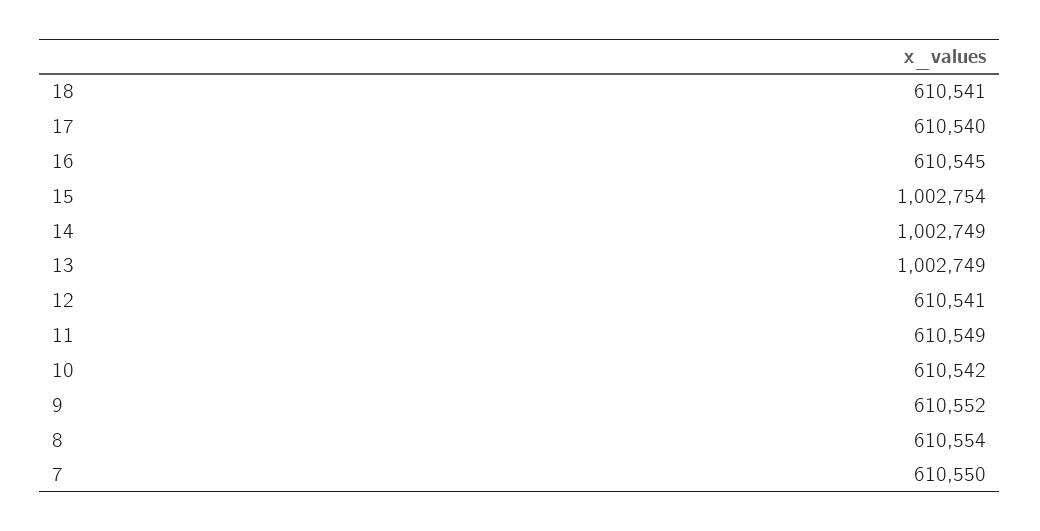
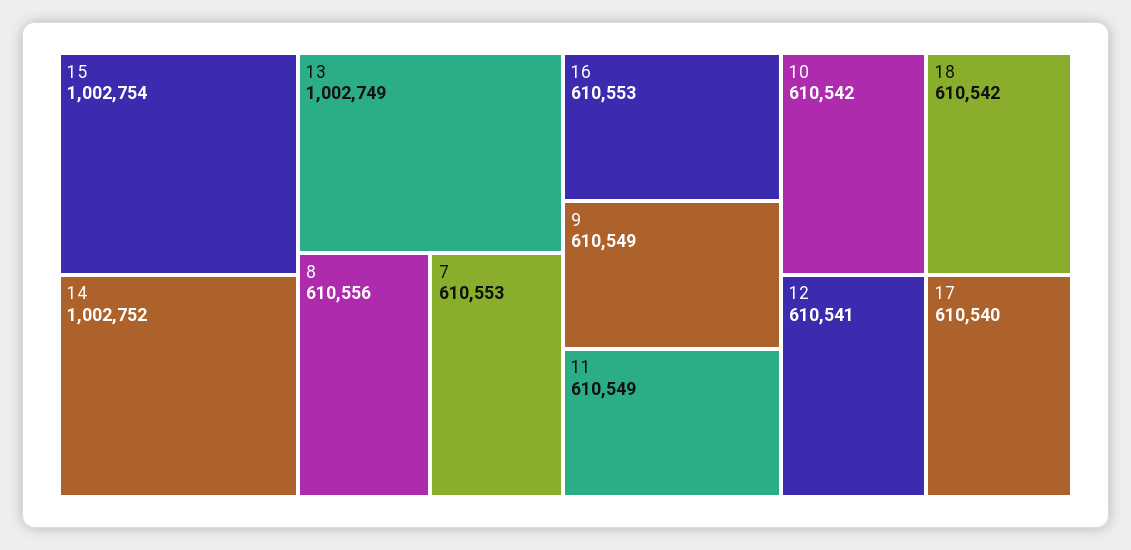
  {
-   "18": 610541,
+   "18": 610542,
    "17": 610540,
-   "16": 610545,
+   "16": 610553,
    "15": 1002754,
-   "14": 1002749,
+   "14": 1002752,
    "13": 1002749,
    "12": 610541,
    "11": 610549,
    "10": 610542,
-   "9": 610552,
+   "9": 610549,
-   "8": 610554,
+   "8": 610556,
-   "7": 610550
+   "7": 610553
  }

